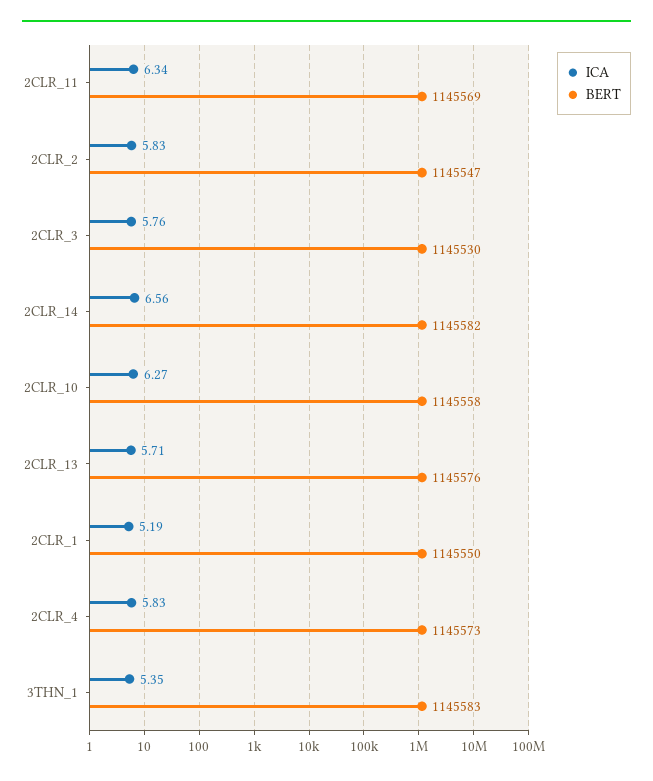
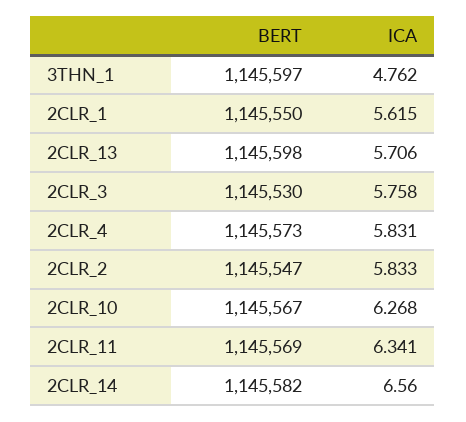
  {
    "ICA": {
      "2CLR_11": 6.341,
      "2CLR_2": 5.833,
      "2CLR_3": 5.758,
      "2CLR_14": 6.56,
      "2CLR_10": 6.268,
      "2CLR_13": 5.706,
-     "2CLR_1": 5.19,
+     "2CLR_1": 5.615,
      "2CLR_4": 5.831,
-     "3THN_1": 5.35
+     "3THN_1": 4.762
    },
    "BERT": {
      "2CLR_11": 1145569,
      "2CLR_2": 1145547,
      "2CLR_3": 1145530,
      "2CLR_14": 1145582,
-     "2CLR_10": 1145558,
+     "2CLR_10": 1145567,
-     "2CLR_13": 1145576,
+     "2CLR_13": 1145598,
      "2CLR_1": 1145550,
      "2CLR_4": 1145573,
-     "3THN_1": 1145583
+     "3THN_1": 1145597
    }
  }

